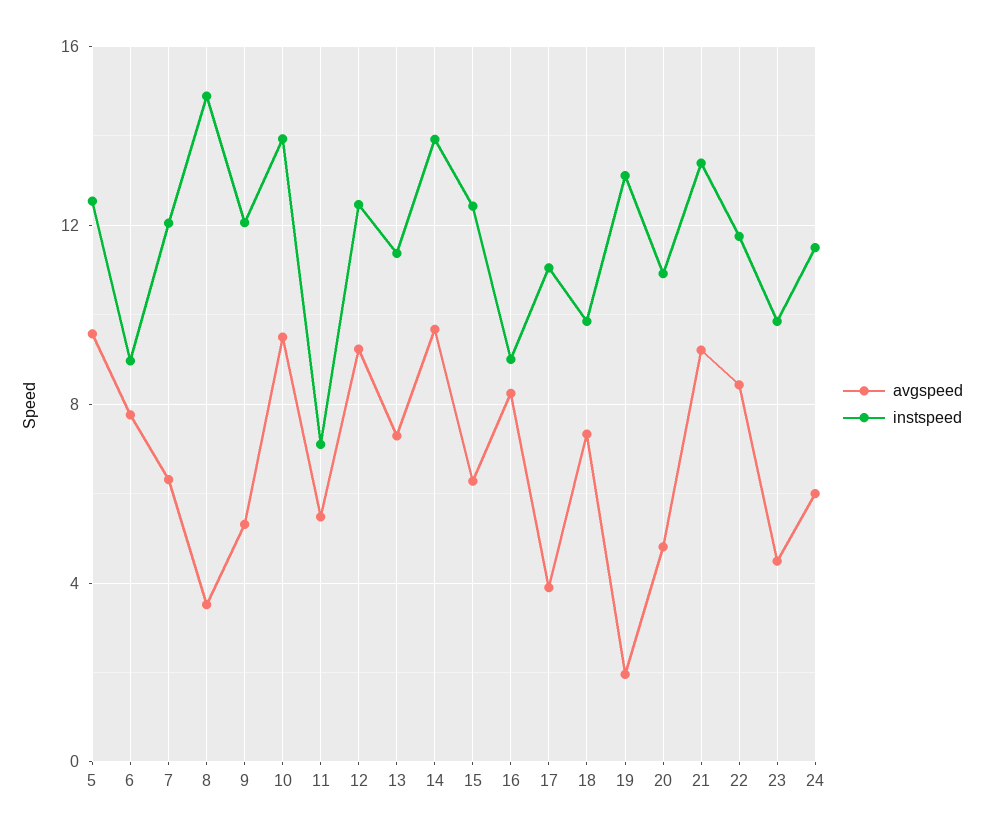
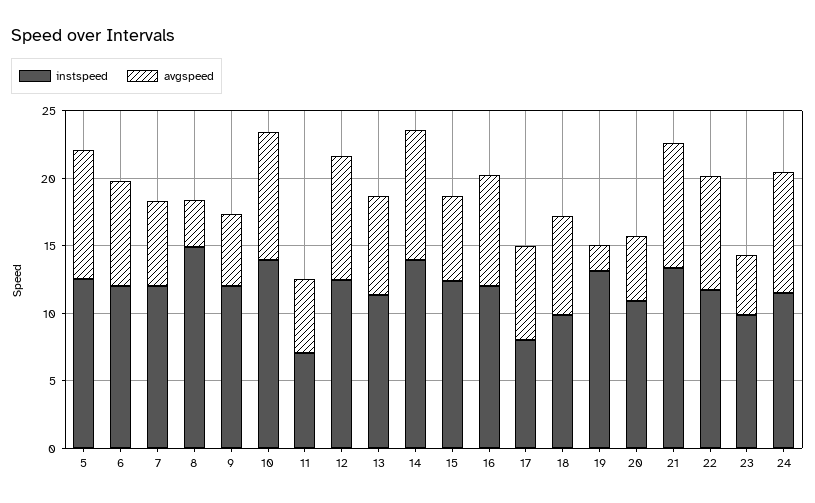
  {
    "avgspeed": {
      "5": 9.5,
      "6": 8,
      "7": 6.5,
      "8": 3.5,
      "9": 5.5,
      "10": 9.5,
      "11": 5.5,
      "12": 9,
      "13": 7.5,
      "14": 9.5,
      "15": 6.5,
      "16": 8,
-     "17": 4,
+     "17": 7,
      "18": 7.5,
      "19": 2,
      "20": 5,
      "21": 9,
      "22": 8.5,
      "23": 4.5,
-     "24": 6
+     "24": 9
    },
    "instspeed": {
      "5": 12.5,
-     "6": 9,
+     "6": 12,
      "7": 12,
      "8": 15,
      "9": 12,
      "10": 14,
      "11": 7,
      "12": 12.5,
      "13": 11.5,
      "14": 14,
      "15": 12.5,
-     "16": 9,
+     "16": 12,
-     "17": 11,
+     "17": 8,
      "18": 10,
      "19": 13,
      "20": 11,
      "21": 13.5,
      "22": 12,
      "23": 10,
      "24": 11.5
    }
  }

